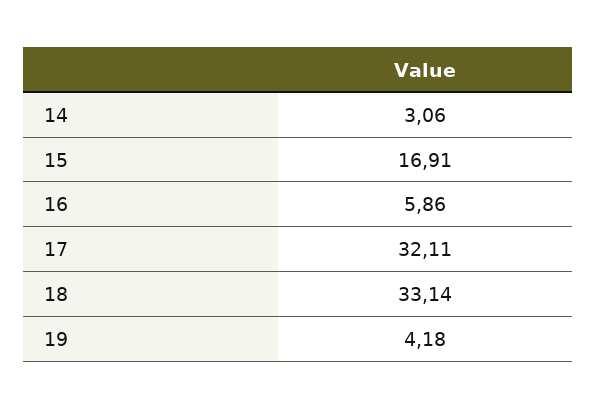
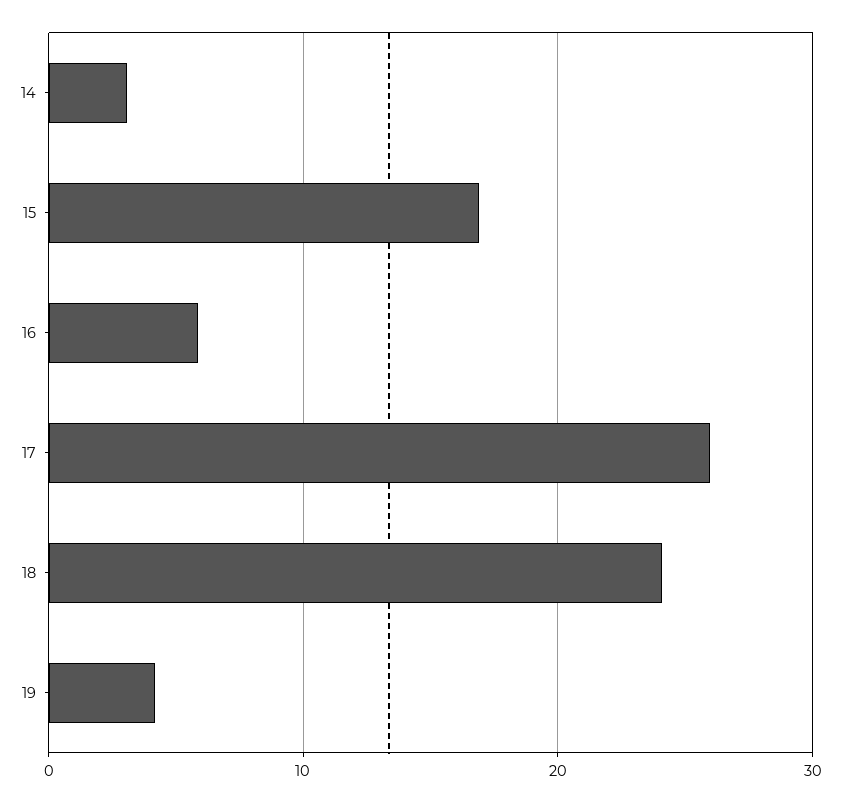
  {
    "14": 3.06,
    "15": 16.91,
    "16": 5.86,
-   "17": 32.11,
+   "17": 26,
-   "18": 33.14,
+   "18": 24,
    "19": 4.18
  }

